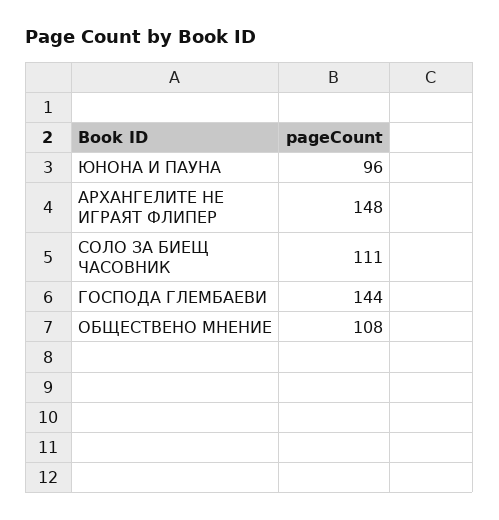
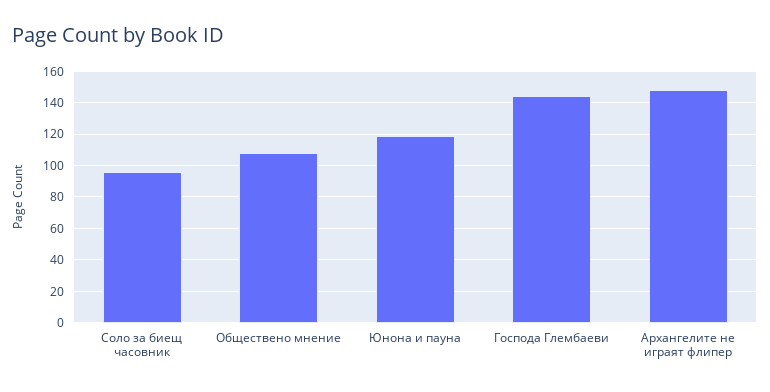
  {
-   "ЮНОНА И ПАУНА": 96,
+   "ЮНОНА И ПАУНА": 120,
    "АРХАНГЕЛИТЕ НЕ ИГРАЯТ ФЛИПЕР": 148,
-   "СОЛО ЗА БИЕЩ ЧАСОВНИК": 111,
+   "СОЛО ЗА БИЕЩ ЧАСОВНИК": 95,
    "ГОСПОДА ГЛЕМБАЕВИ": 144,
    "ОБЩЕСТВЕНО МНЕНИЕ": 108
  }

